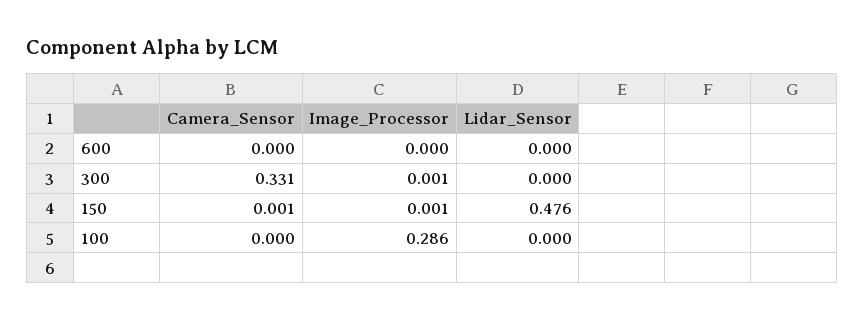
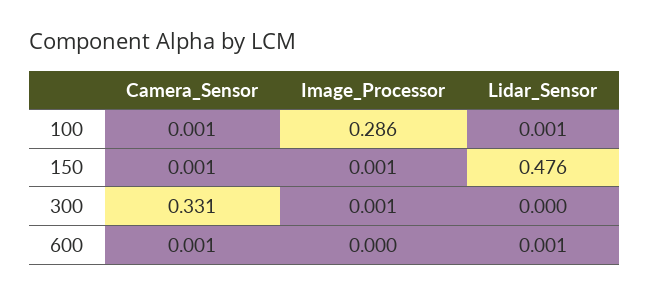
  {
    "Camera_Sensor": {
-     "600": 0,
+     "600": 0.001,
      "300": 0.331,
      "150": 0.001,
-     "100": 0
+     "100": 0.001
    },
    "Image_Processor": {
      "600": 0,
      "300": 0.001,
      "150": 0.001,
      "100": 0.286
    },
    "Lidar_Sensor": {
-     "600": 0,
+     "600": 0.001,
      "300": 0,
      "150": 0.476,
-     "100": 0
+     "100": 0.001
    }
  }

